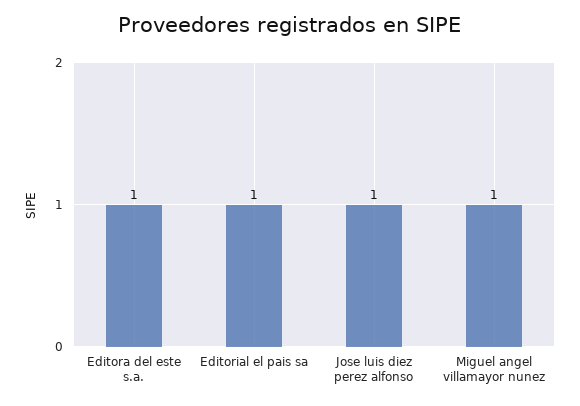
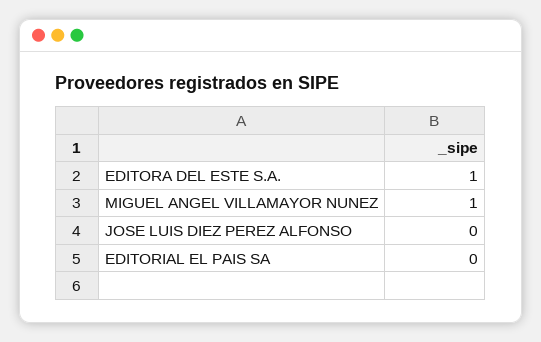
  {
    "Editora del este s.a.": 1,
-   "Editorial el pais sa": 1,
+   "Editorial el pais sa": 0,
-   "Jose luis diez perez alfonso": 1,
+   "Jose luis diez perez alfonso": 0,
    "Miguel angel villamayor nunez": 1
  }

